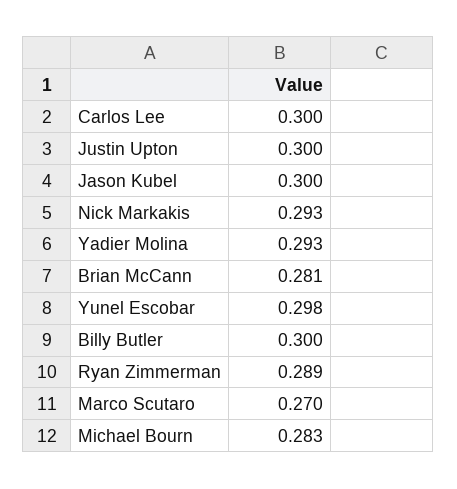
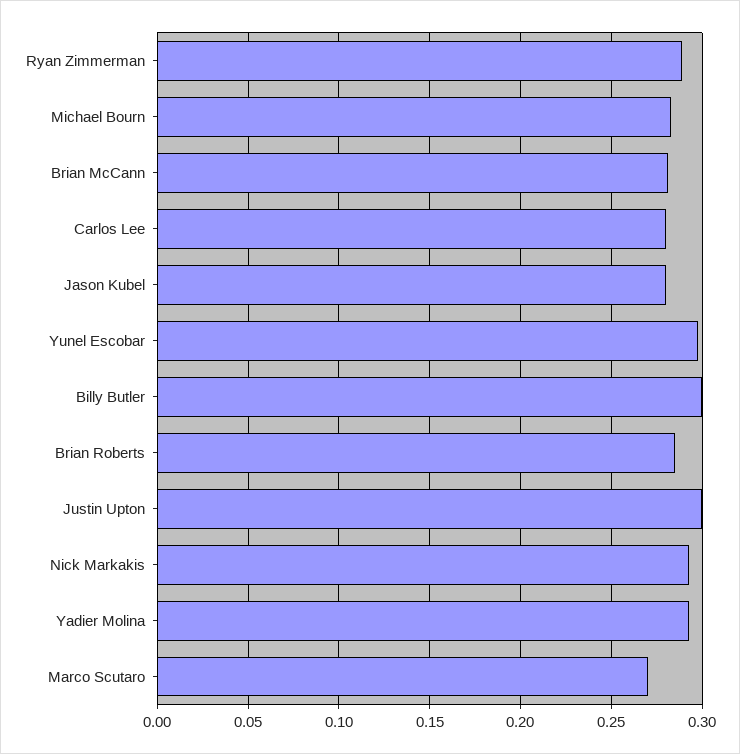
  {
-   "Carlos Lee": 0.3,
+   "Carlos Lee": 0.28,
    "Justin Upton": 0.3,
-   "Jason Kubel": 0.3,
+   "Jason Kubel": 0.28,
    "Nick Markakis": 0.293,
    "Yadier Molina": 0.293,
    "Brian McCann": 0.281,
    "Yunel Escobar": 0.298,
    "Billy Butler": 0.3,
    "Ryan Zimmerman": 0.289,
    "Marco Scutaro": 0.27,
-   "Michael Bourn": 0.283
+   "Michael Bourn": 0.283,
+   "Brian Roberts": 0.285
  }

